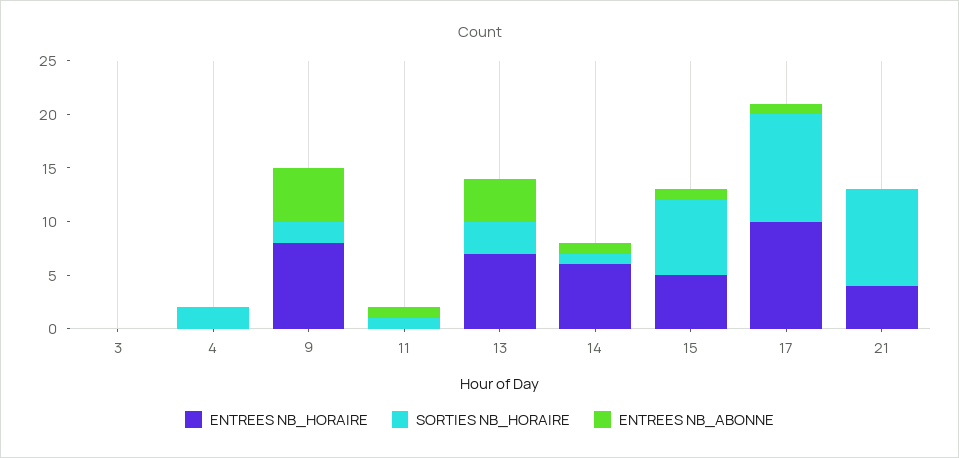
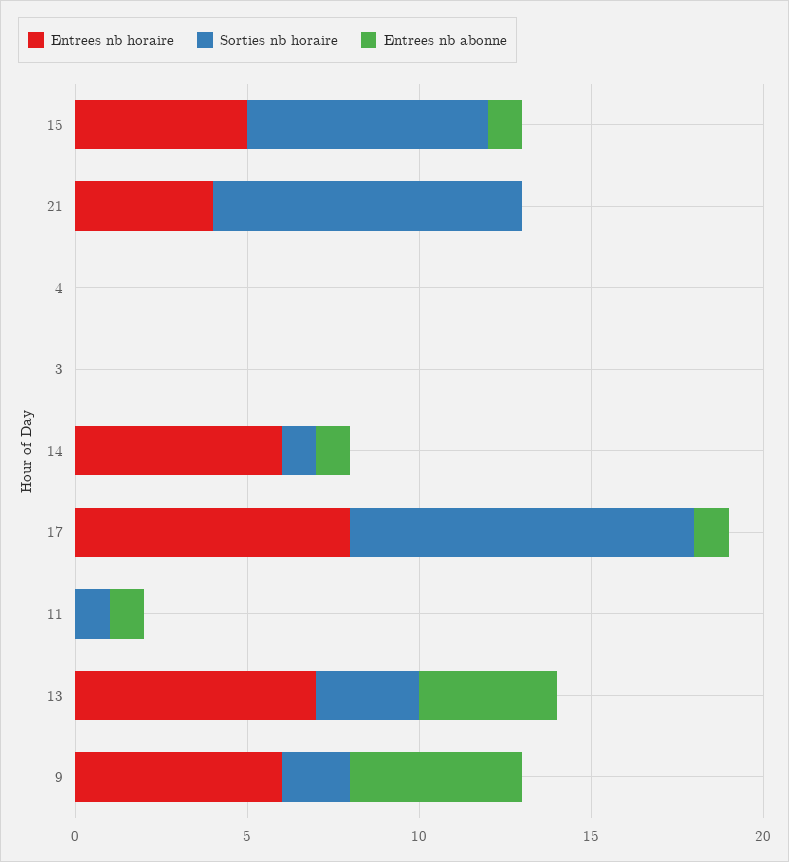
  {
    "ENTREES NB_HORAIRE": {
      "3": 0,
      "4": 0,
-     "9": 8,
+     "9": 6,
      "11": 0,
      "13": 7,
      "14": 6,
      "15": 5,
-     "17": 10,
+     "17": 8,
      "21": 4
    },
    "SORTIES NB_HORAIRE": {
      "3": 0,
-     "4": 2,
+     "4": 0,
      "9": 2,
      "11": 1,
      "13": 3,
      "14": 1,
      "15": 7,
      "17": 10,
      "21": 9
    },
    "ENTREES NB_ABONNE": {
      "3": 0,
      "4": 0,
      "9": 5,
      "11": 1,
      "13": 4,
      "14": 1,
      "15": 1,
      "17": 1,
      "21": 0
    }
  }

